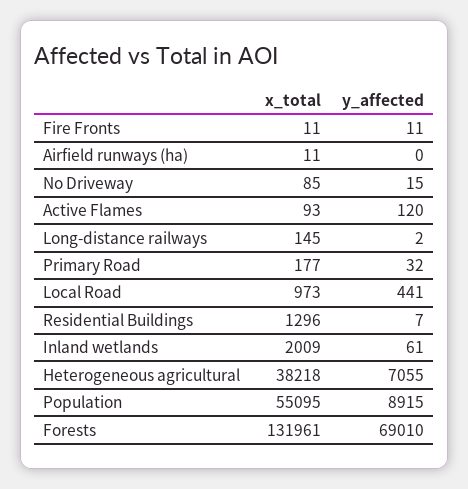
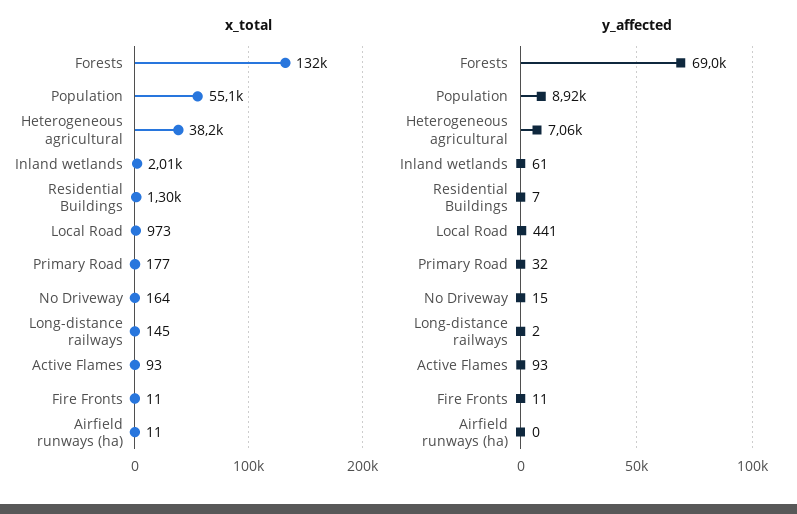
  {
    "x_total": {
      "Fire Fronts": 11,
      "Airfield runways (ha)": 11,
-     "No Driveway": 85,
+     "No Driveway": 164,
      "Active Flames": 93,
      "Long-distance railways": 145,
      "Primary Road": 177,
      "Local Road": 973,
      "Residential Buildings": 1296,
      "Inland wetlands": 2009,
      "Heterogeneous agricultural": 38218,
      "Population": 55095,
      "Forests": 131961
    },
    "y_affected": {
      "Fire Fronts": 11,
      "Airfield runways (ha)": 0,
      "No Driveway": 15,
-     "Active Flames": 120,
+     "Active Flames": 93,
      "Long-distance railways": 2,
      "Primary Road": 32,
      "Local Road": 441,
      "Residential Buildings": 7,
      "Inland wetlands": 61,
      "Heterogeneous agricultural": 7055,
      "Population": 8915,
      "Forests": 69010
    }
  }

